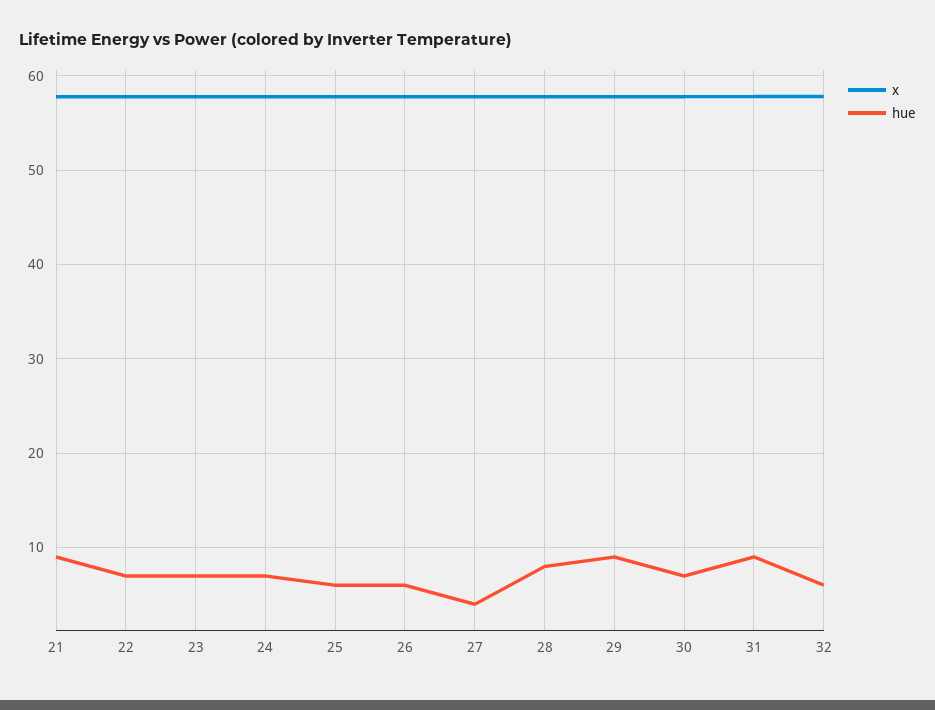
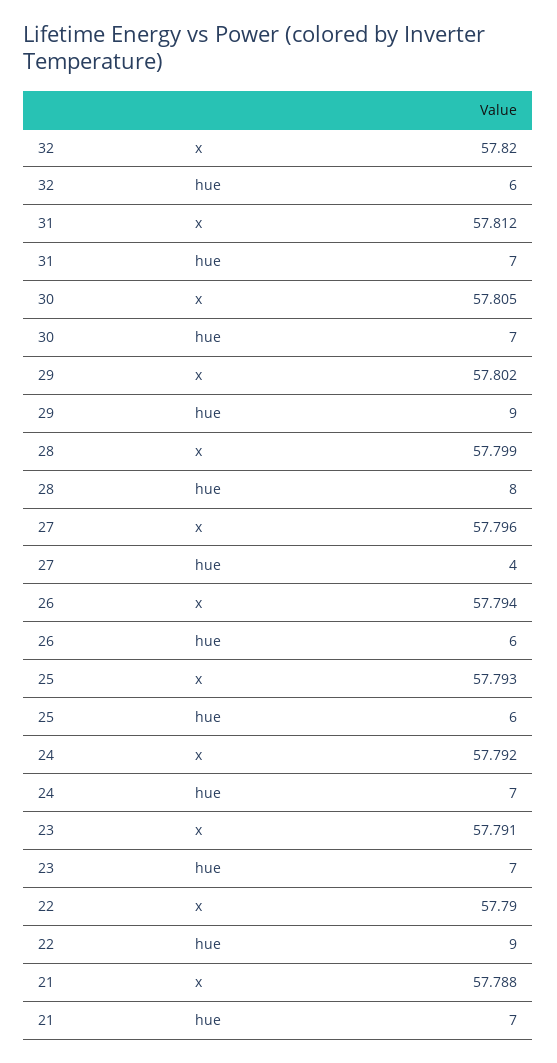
  {
    "x": {
      "21": 57.788,
      "22": 57.79,
      "23": 57.791,
      "24": 57.792,
      "25": 57.793,
      "26": 57.794,
      "27": 57.796,
      "28": 57.799,
      "29": 57.802,
      "30": 57.805,
      "31": 57.812,
      "32": 57.82
    },
    "hue": {
-     "21": 9,
+     "21": 7,
-     "22": 7,
+     "22": 9,
      "23": 7,
      "24": 7,
      "25": 6,
      "26": 6,
      "27": 4,
      "28": 8,
      "29": 9,
      "30": 7,
-     "31": 9,
+     "31": 7,
      "32": 6
    }
  }

